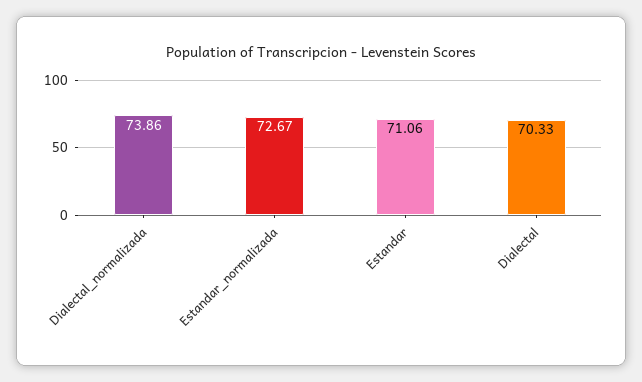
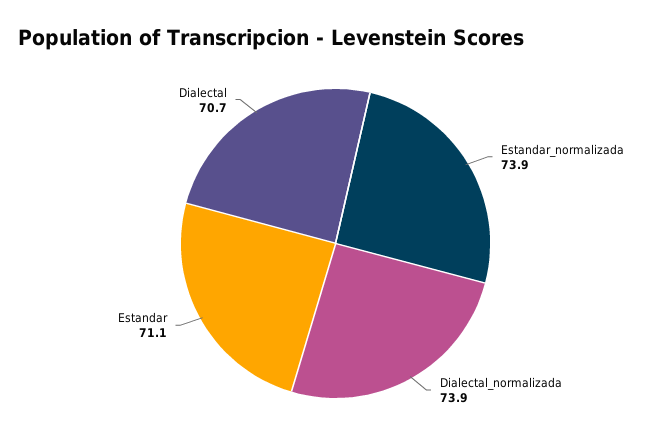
  {
    "Dialectal_normalizada": 73.86,
-   "Estandar_normalizada": 72.67,
+   "Estandar_normalizada": 73.9,
    "Estandar": 71.06,
-   "Dialectal": 70.33
+   "Dialectal": 70.7
  }

